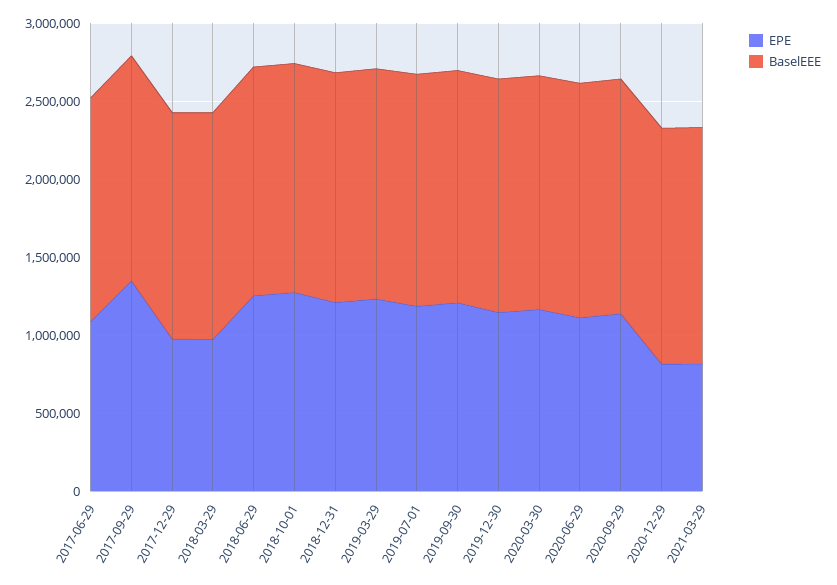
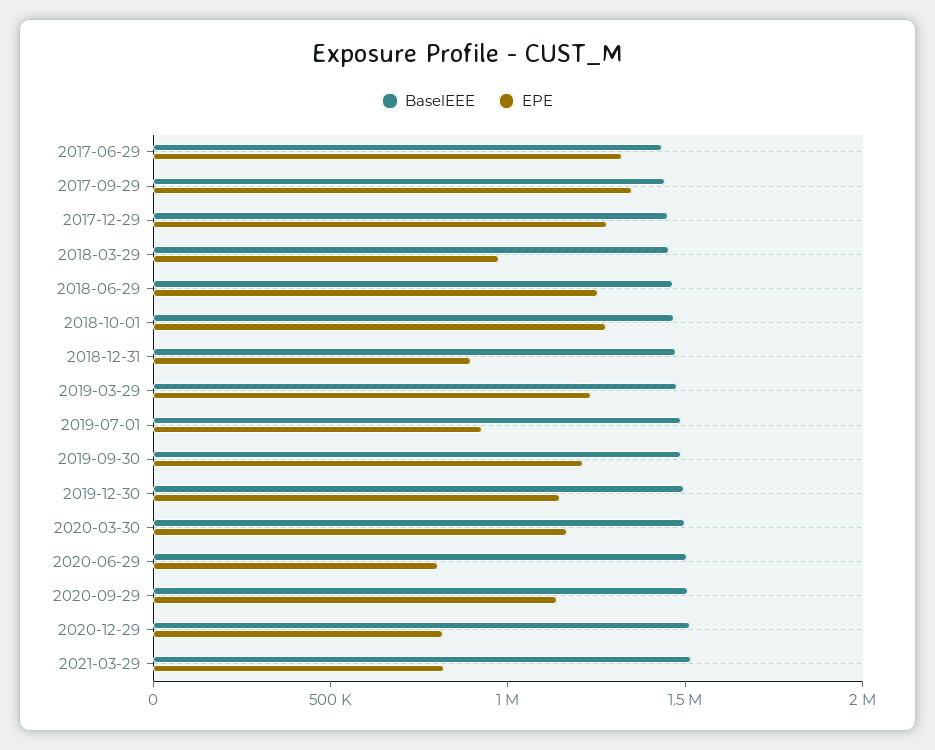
  {
    "EPE": {
-     "2017-06-29": 1100000,
+     "2017-06-29": 1300000,
      "2017-09-29": 1300000,
-     "2017-12-29": 1000000,
+     "2017-12-29": 1300000,
      "2018-03-29": 1000000,
      "2018-06-29": 1300000,
      "2018-10-01": 1300000,
-     "2018-12-31": 1200000,
+     "2018-12-31": 900000,
      "2019-03-29": 1200000,
-     "2019-07-01": 1200000,
+     "2019-07-01": 900000,
      "2019-09-30": 1200000,
      "2019-12-30": 1100000,
      "2020-03-30": 1200000,
-     "2020-06-29": 1100000,
+     "2020-06-29": 800000,
      "2020-09-29": 1100000,
      "2020-12-29": 800000,
      "2021-03-29": 800000
    },
    "BaselEEE": {
      "2017-06-29": 1400000,
      "2017-09-29": 1400000,
      "2017-12-29": 1500000,
      "2018-03-29": 1500000,
      "2018-06-29": 1500000,
      "2018-10-01": 1500000,
      "2018-12-31": 1500000,
      "2019-03-29": 1500000,
      "2019-07-01": 1500000,
      "2019-09-30": 1500000,
      "2019-12-30": 1500000,
      "2020-03-30": 1500000,
      "2020-06-29": 1500000,
      "2020-09-29": 1500000,
      "2020-12-29": 1500000,
      "2021-03-29": 1500000
    }
  }

